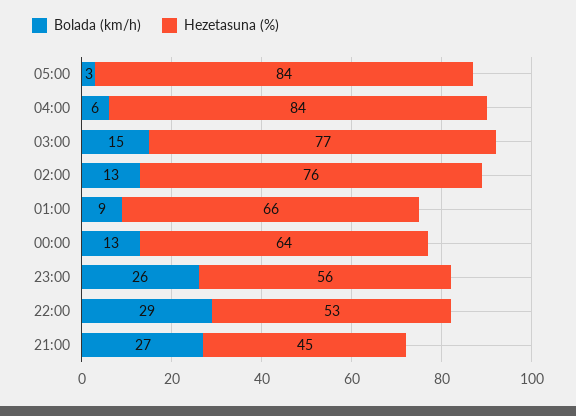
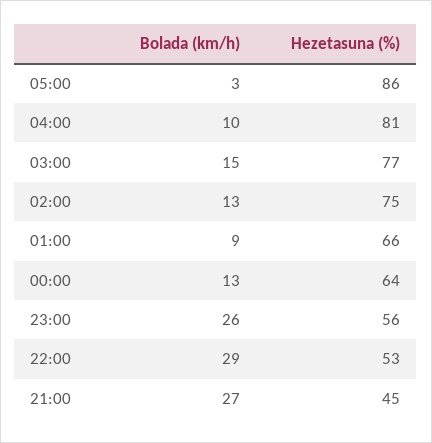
  {
    "Bolada (km/h)": {
      "05:00": 3,
-     "04:00": 6,
+     "04:00": 10,
      "03:00": 15,
      "02:00": 13,
      "01:00": 9,
      "00:00": 13,
      "23:00": 26,
      "22:00": 29,
      "21:00": 27
    },
    "Hezetasuna (%)": {
-     "05:00": 84,
+     "05:00": 86,
-     "04:00": 84,
+     "04:00": 81,
      "03:00": 77,
-     "02:00": 76,
+     "02:00": 75,
      "01:00": 66,
      "00:00": 64,
      "23:00": 56,
      "22:00": 53,
      "21:00": 45
    }
  }

